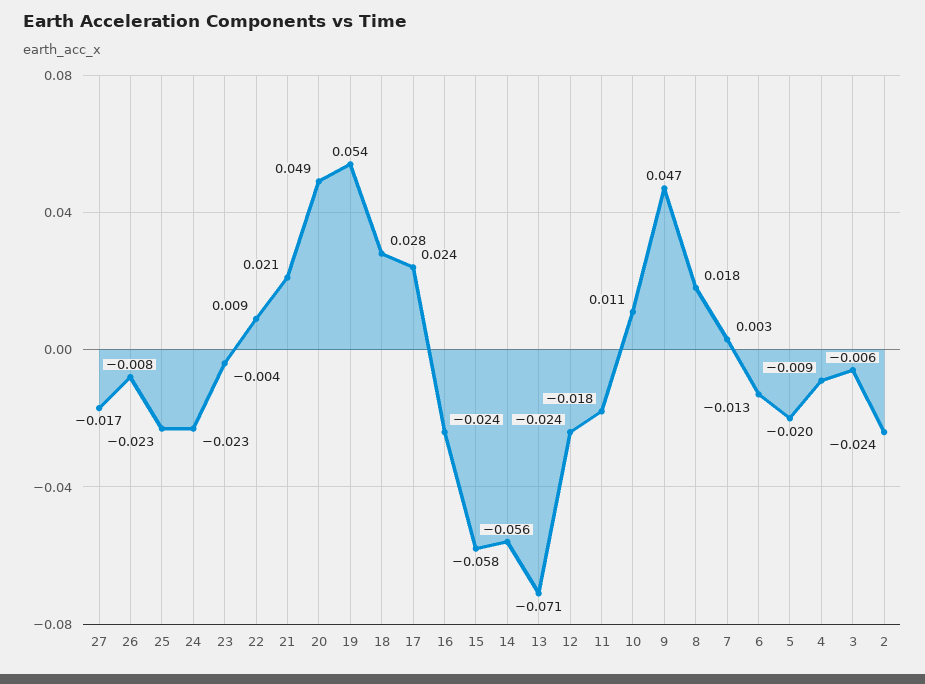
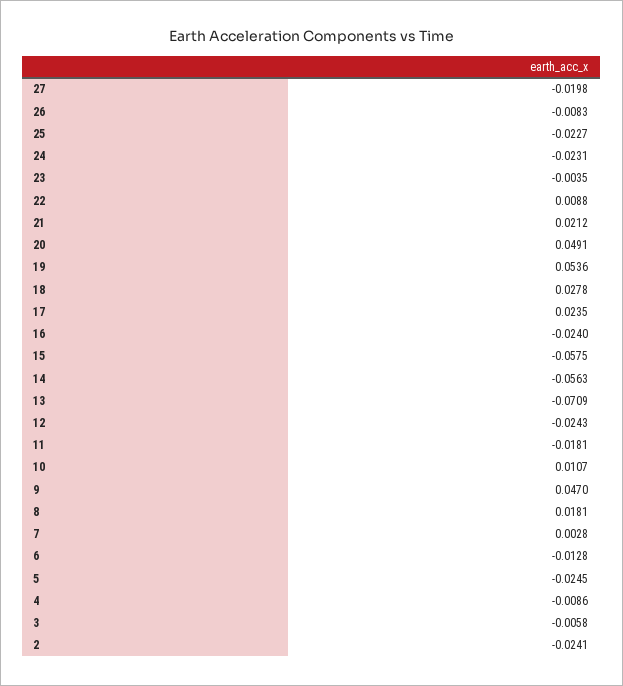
  {
-   "27": -0.017,
+   "27": -0.0198,
    "26": -0.0083,
    "25": -0.0227,
    "24": -0.0231,
    "23": -0.0035,
    "22": 0.0088,
    "21": 0.0212,
    "20": 0.0491,
    "19": 0.0536,
    "18": 0.0278,
    "17": 0.0235,
    "16": -0.024,
    "15": -0.0575,
    "14": -0.0563,
    "13": -0.0709,
    "12": -0.0243,
    "11": -0.0181,
    "10": 0.0107,
    "9": 0.047,
    "8": 0.0181,
    "7": 0.0028,
    "6": -0.0128,
-   "5": -0.02,
+   "5": -0.0245,
    "4": -0.0086,
    "3": -0.0058,
    "2": -0.0241
  }

